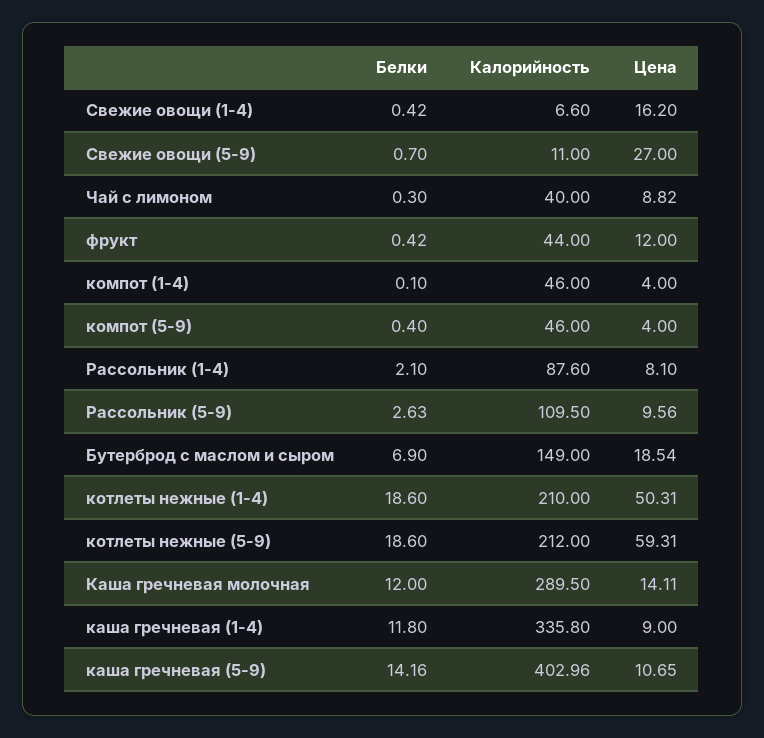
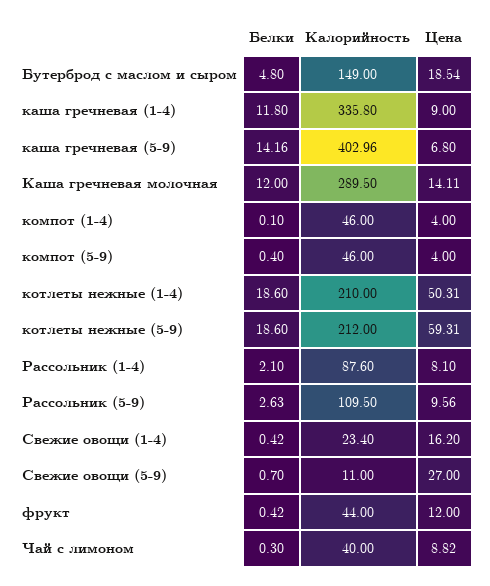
  {
    "Белки": {
      "Свежие овощи (1-4)": 0.42,
      "Свежие овощи (5-9)": 0.7,
      "Чай с лимоном": 0.3,
      "фрукт": 0.42,
      "компот (1-4)": 0.1,
      "компот (5-9)": 0.4,
      "Рассольник (1-4)": 2.1,
      "Рассольник (5-9)": 2.63,
-     "Бутерброд с маслом и сыром": 6.9,
+     "Бутерброд с маслом и сыром": 4.8,
      "котлеты нежные (1-4)": 18.6,
      "котлеты нежные (5-9)": 18.6,
      "Каша гречневая молочная": 12,
      "каша гречневая (1-4)": 11.8,
      "каша гречневая (5-9)": 14.16
    },
    "Калорийность": {
-     "Свежие овощи (1-4)": 6.6,
+     "Свежие овощи (1-4)": 23.4,
      "Свежие овощи (5-9)": 11,
      "Чай с лимоном": 40,
      "фрукт": 44,
      "компот (1-4)": 46,
      "компот (5-9)": 46,
      "Рассольник (1-4)": 87.6,
      "Рассольник (5-9)": 109.5,
      "Бутерброд с маслом и сыром": 149,
      "котлеты нежные (1-4)": 210,
      "котлеты нежные (5-9)": 212,
      "Каша гречневая молочная": 289.5,
      "каша гречневая (1-4)": 335.8,
      "каша гречневая (5-9)": 402.96
    },
    "Цена": {
      "Свежие овощи (1-4)": 16.2,
      "Свежие овощи (5-9)": 27,
      "Чай с лимоном": 8.82,
      "фрукт": 12,
      "компот (1-4)": 4,
      "компот (5-9)": 4,
      "Рассольник (1-4)": 8.1,
      "Рассольник (5-9)": 9.56,
      "Бутерброд с маслом и сыром": 18.54,
      "котлеты нежные (1-4)": 50.31,
      "котлеты нежные (5-9)": 59.31,
      "Каша гречневая молочная": 14.11,
      "каша гречневая (1-4)": 9,
-     "каша гречневая (5-9)": 10.65
+     "каша гречневая (5-9)": 6.8
    }
  }

